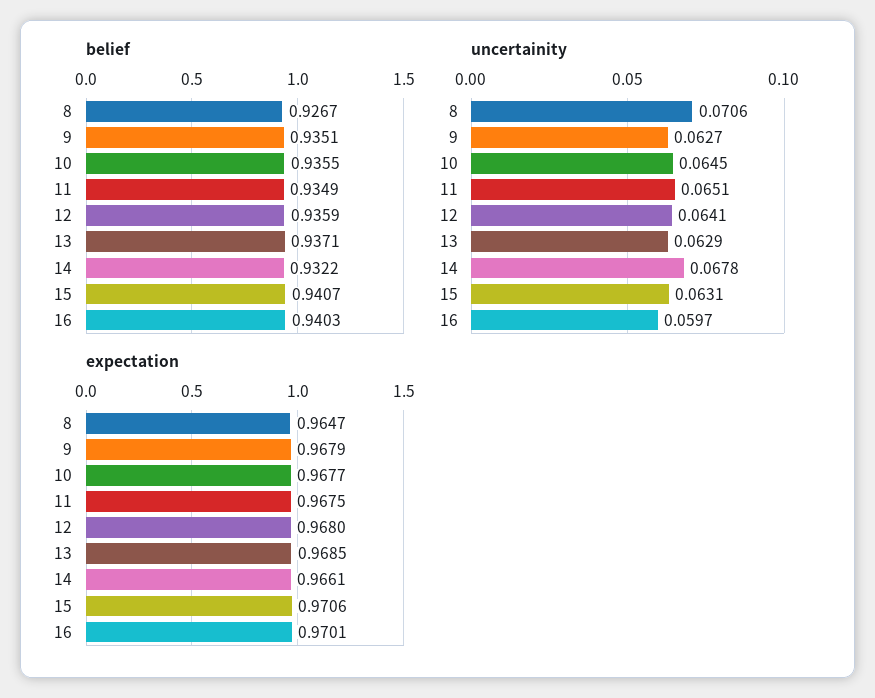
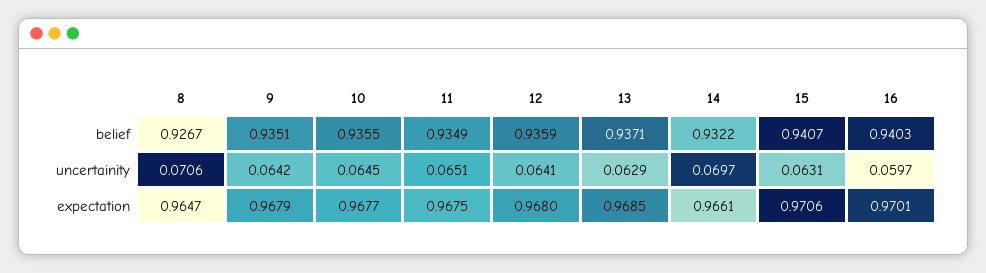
  {
    "belief": {
      "8": 0.9267,
      "9": 0.9351,
      "10": 0.9355,
      "11": 0.9349,
      "12": 0.9359,
      "13": 0.9371,
      "14": 0.9322,
      "15": 0.9407,
      "16": 0.9403
    },
    "uncertainity": {
      "8": 0.0706,
-     "9": 0.0627,
+     "9": 0.0642,
      "10": 0.0645,
      "11": 0.0651,
      "12": 0.0641,
      "13": 0.0629,
-     "14": 0.0678,
+     "14": 0.0697,
      "15": 0.0631,
      "16": 0.0597
    },
    "expectation": {
      "8": 0.9647,
      "9": 0.9679,
      "10": 0.9677,
      "11": 0.9675,
      "12": 0.968,
      "13": 0.9685,
      "14": 0.9661,
      "15": 0.9706,
      "16": 0.9701
    }
  }

